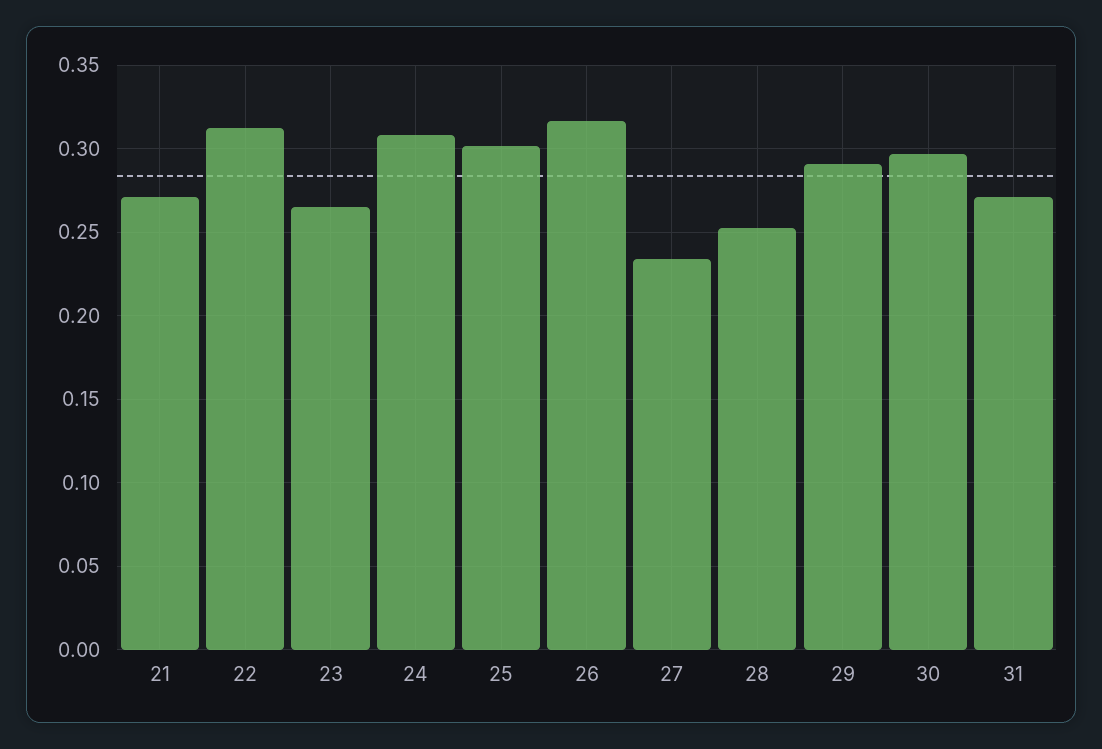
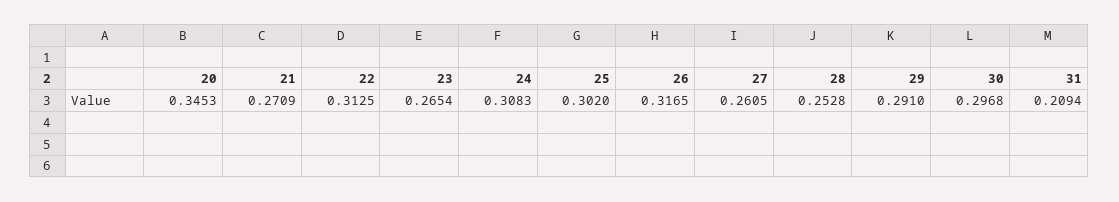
  {
    "21": 0.2709,
    "22": 0.3125,
    "23": 0.2654,
    "24": 0.3083,
    "25": 0.302,
    "26": 0.3165,
-   "27": 0.235,
+   "27": 0.2605,
    "28": 0.2528,
    "29": 0.291,
    "30": 0.2968,
-   "31": 0.27
+   "31": 0.2094,
+   "20": 0.3453
  }

